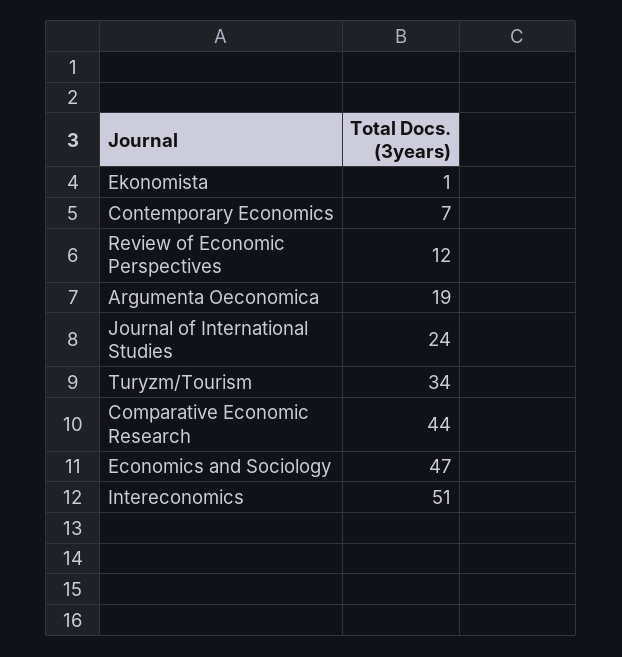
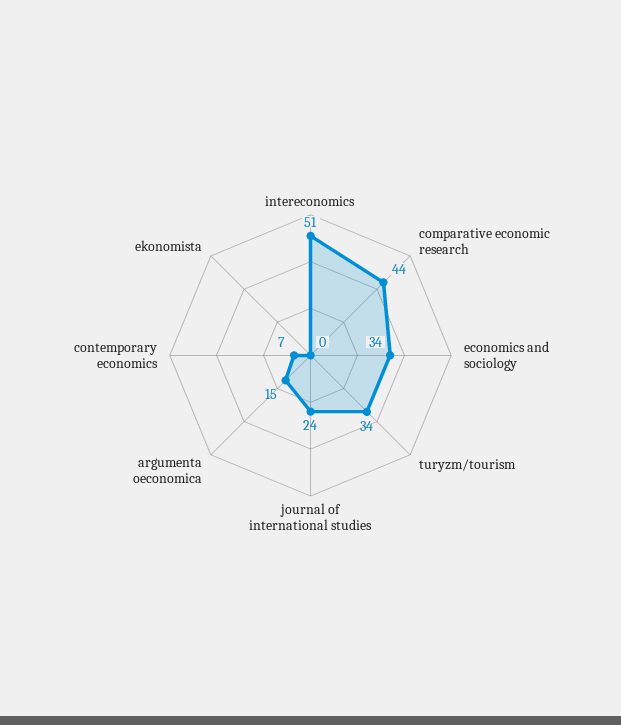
  {
-   "Ekonomista": 1,
+   "Ekonomista": 0,
    "Contemporary Economics": 7,
-   "Review of Economic Perspectives": 12,
-   "Argumenta Oeconomica": 19,
+   "Argumenta Oeconomica": 15,
    "Journal of International Studies": 24,
    "Turyzm/Tourism": 34,
    "Comparative Economic Research": 44,
-   "Economics and Sociology": 47,
+   "Economics and Sociology": 34,
    "Intereconomics": 51
  }

